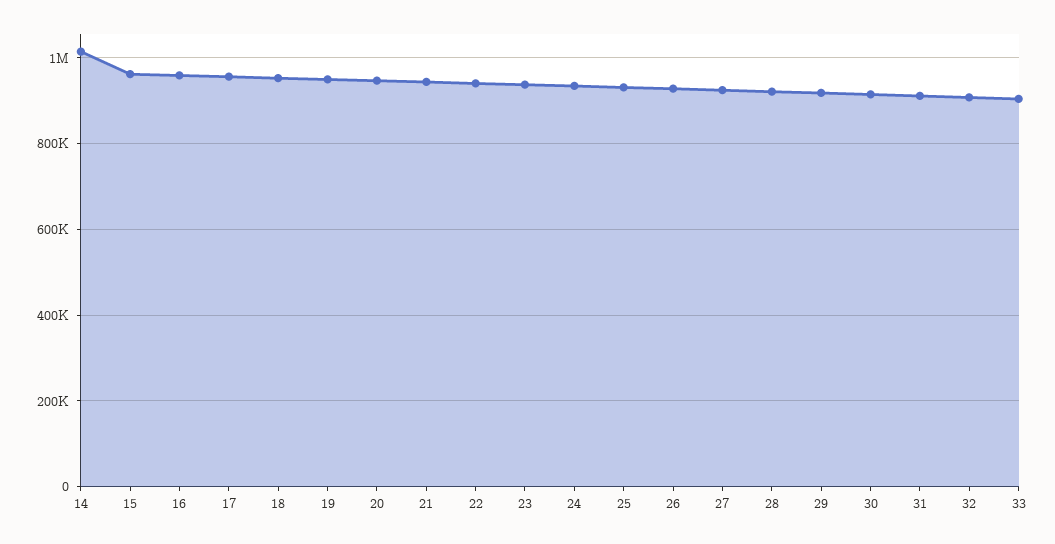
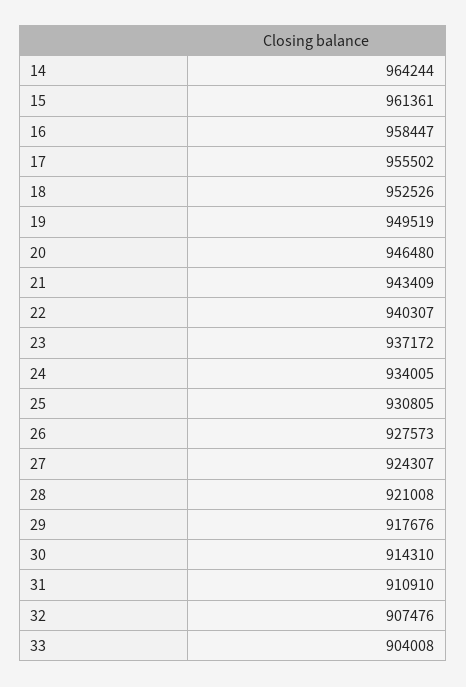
  {
-   "14": 1020000,
+   "14": 964244,
    "15": 961361,
    "16": 958447,
    "17": 955502,
    "18": 952526,
    "19": 949519,
    "20": 946480,
    "21": 943409,
    "22": 940307,
    "23": 937172,
    "24": 934005,
    "25": 930805,
    "26": 927573,
    "27": 924307,
    "28": 921008,
    "29": 917676,
    "30": 914310,
    "31": 910910,
    "32": 907476,
    "33": 904008
  }

